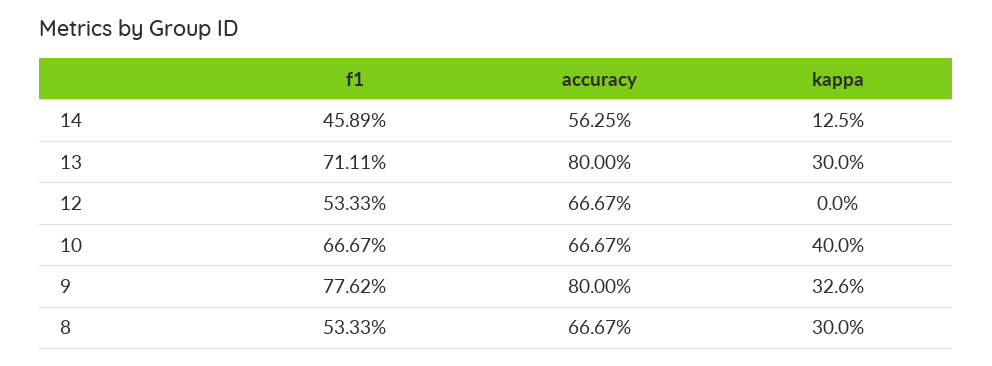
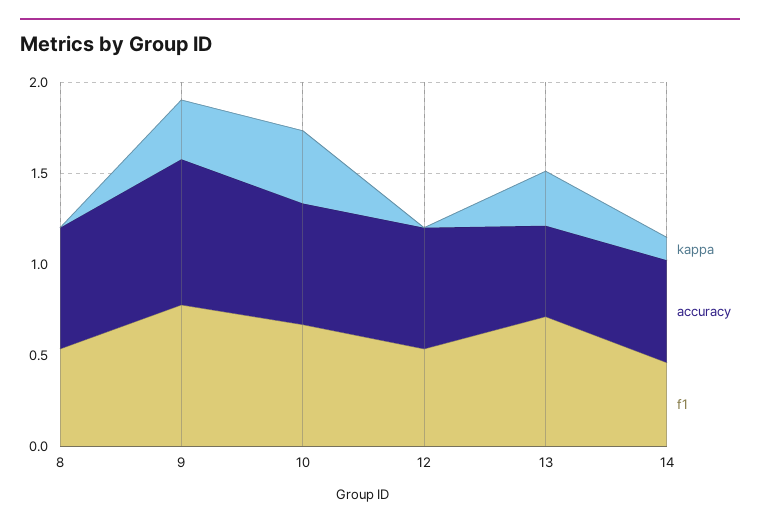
  {
    "f1": {
      "14": 0.4589,
      "13": 0.7111,
      "12": 0.5333,
      "10": 0.6667,
      "9": 0.7762,
      "8": 0.5333
    },
    "accuracy": {
      "14": 0.5625,
-     "13": 0.8,
+     "13": 0.5,
      "12": 0.6667,
      "10": 0.6667,
      "9": 0.8,
      "8": 0.6667
    },
    "kappa": {
      "14": 0.125,
      "13": 0.3,
      "12": 0,
      "10": 0.4,
      "9": 0.326,
-     "8": 0.3
+     "8": 0
    }
  }

